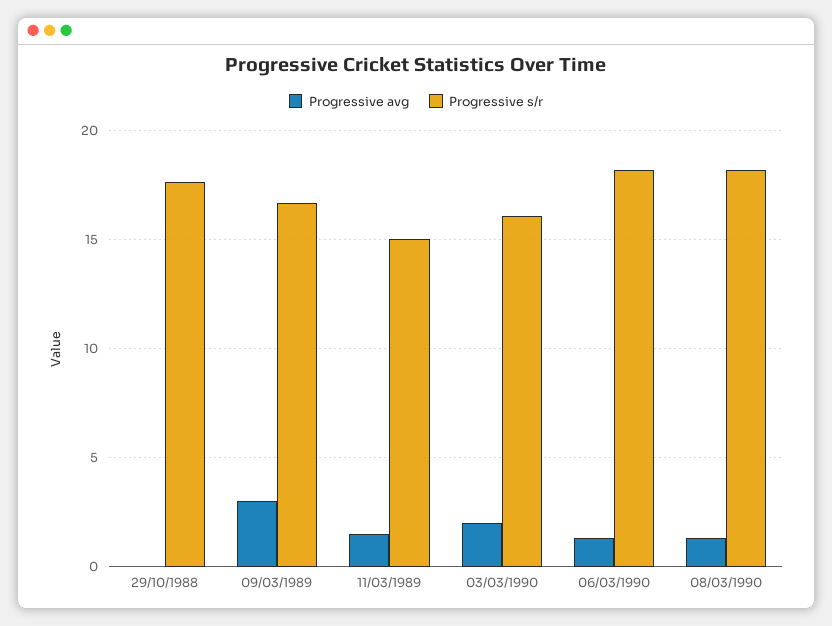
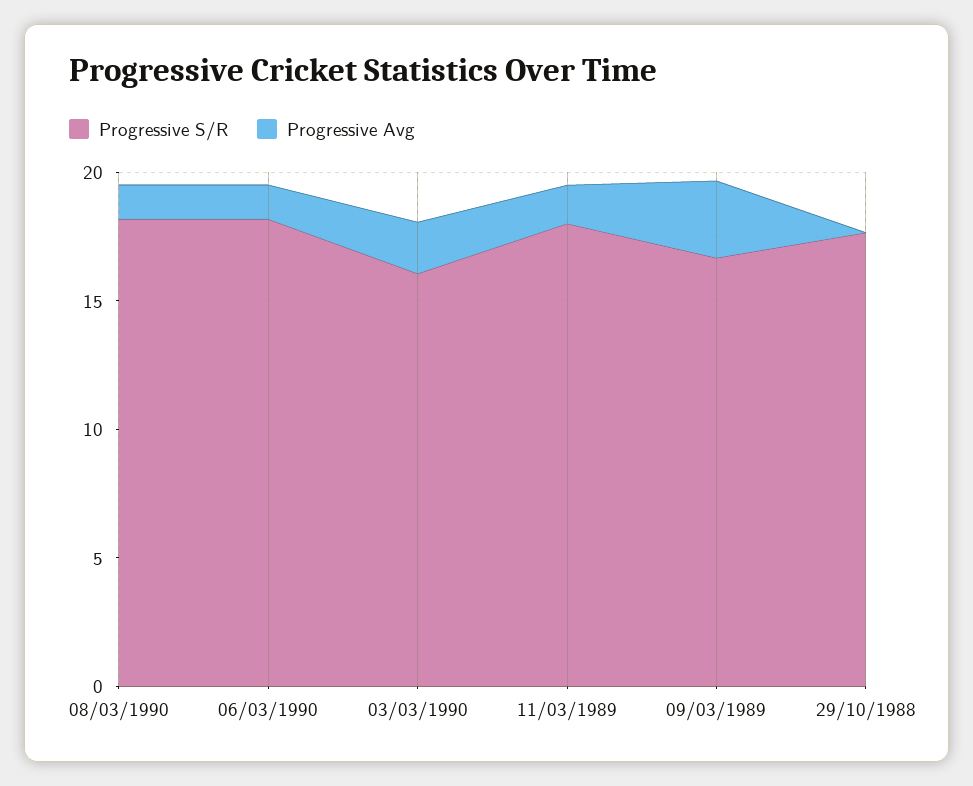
  {
    "Progressive avg": {
      "29/10/1988": 0,
      "09/03/1989": 3,
      "11/03/1989": 1.5,
      "03/03/1990": 2,
      "06/03/1990": 1.5,
      "08/03/1990": 1.5
    },
    "Progressive s/r": {
      "29/10/1988": 17.5,
      "09/03/1989": 16.5,
-     "11/03/1989": 15,
+     "11/03/1989": 18,
      "03/03/1990": 16,
      "06/03/1990": 18,
      "08/03/1990": 18
    }
  }

